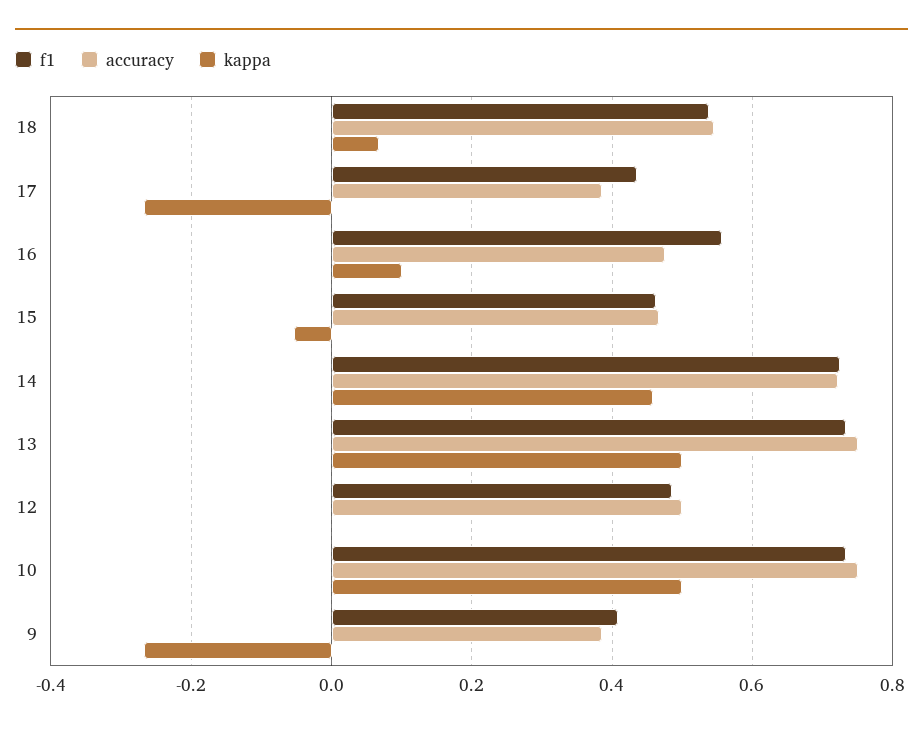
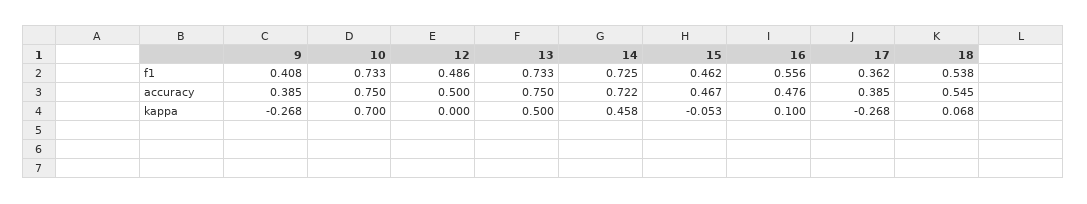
  {
    "f1": {
      "18": 0.538,
-     "17": 0.44,
+     "17": 0.362,
      "16": 0.556,
      "15": 0.462,
      "14": 0.725,
      "13": 0.733,
      "12": 0.486,
      "10": 0.733,
      "9": 0.408
    },
    "accuracy": {
      "18": 0.545,
      "17": 0.385,
      "16": 0.476,
      "15": 0.467,
      "14": 0.722,
      "13": 0.75,
      "12": 0.5,
      "10": 0.75,
      "9": 0.385
    },
    "kappa": {
      "18": 0.068,
      "17": -0.268,
      "16": 0.1,
      "15": -0.053,
      "14": 0.458,
      "13": 0.5,
      "12": 0,
-     "10": 0.5,
+     "10": 0.7,
      "9": -0.268
    }
  }

